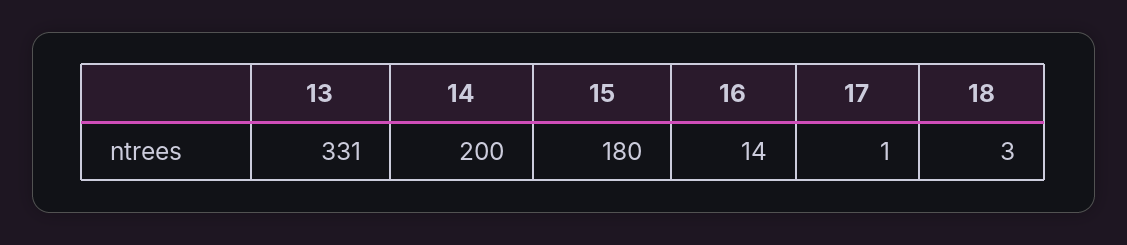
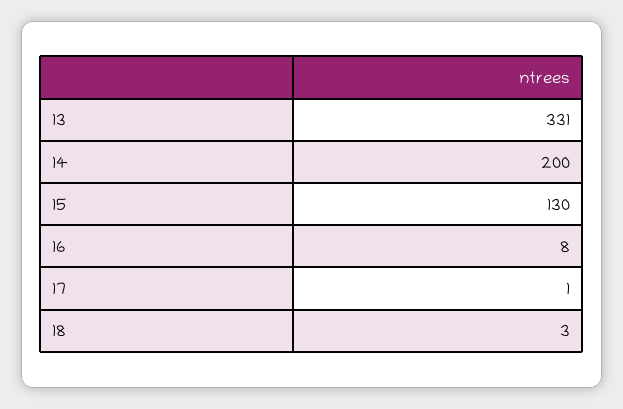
  {
    "13": 331,
    "14": 200,
-   "15": 180,
+   "15": 130,
-   "16": 14,
+   "16": 8,
    "17": 1,
    "18": 3
  }

